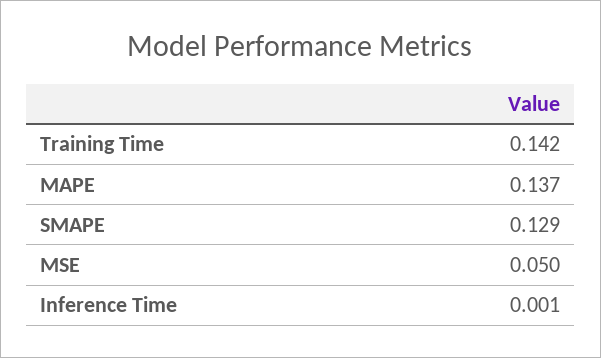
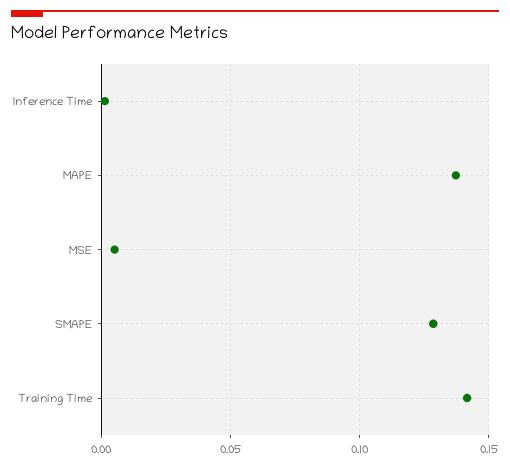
  {
    "Training Time": 0.142,
    "MAPE": 0.137,
    "SMAPE": 0.129,
-   "MSE": 0.05,
+   "MSE": 0.005,
    "Inference Time": 0.001
  }

